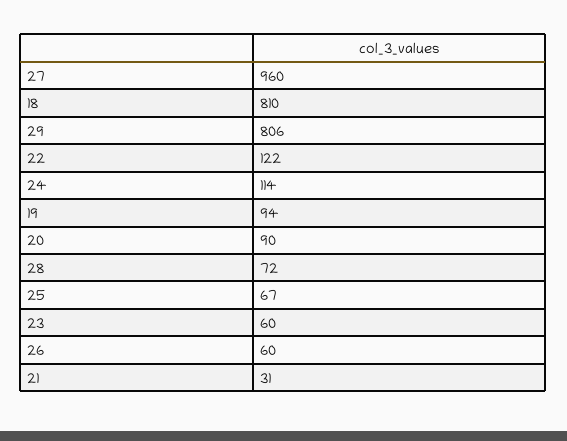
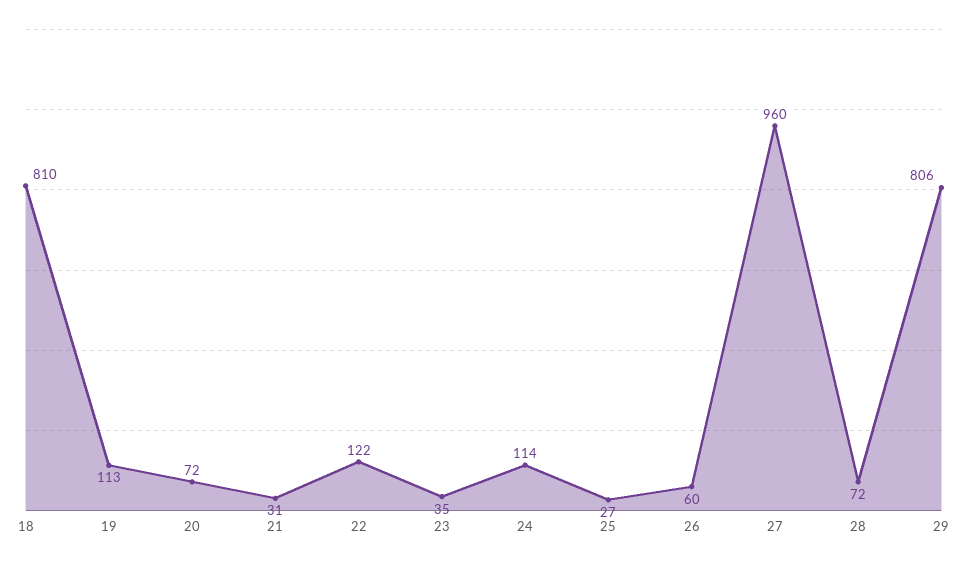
  {
    "27": 960,
    "18": 810,
    "29": 806,
    "22": 122,
    "24": 114,
-   "19": 94,
+   "19": 113,
-   "20": 90,
+   "20": 72,
    "28": 72,
-   "25": 67,
+   "25": 27,
-   "23": 60,
+   "23": 35,
    "26": 60,
    "21": 31
  }

